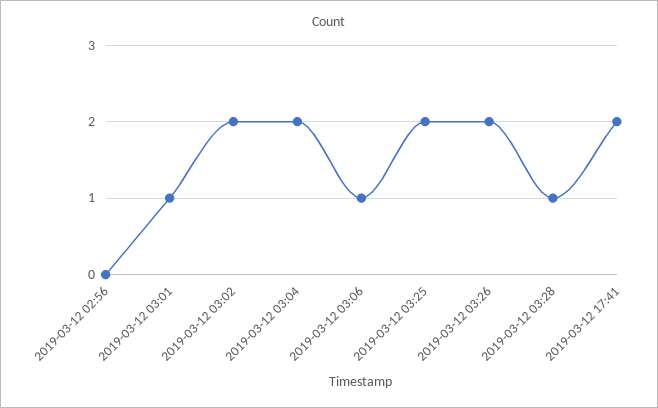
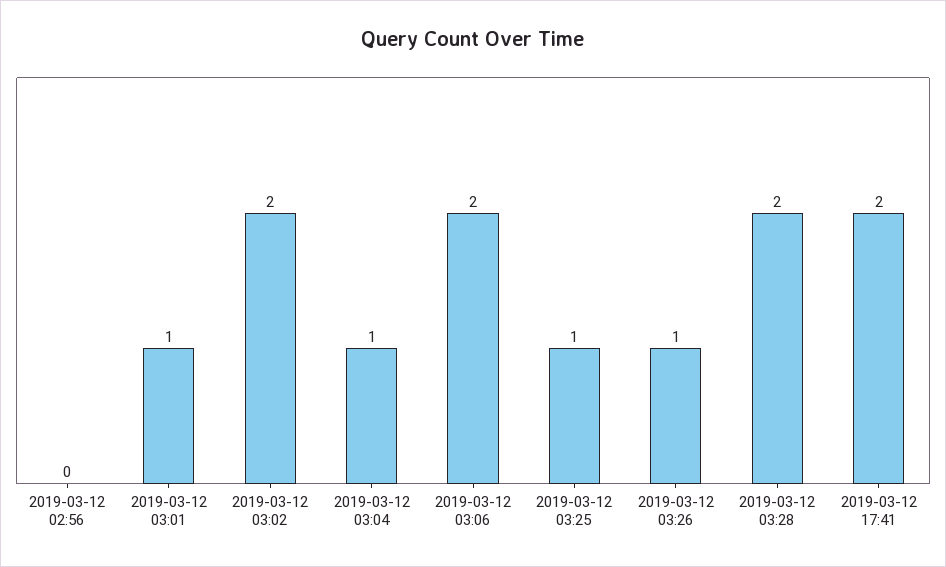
  {
    "2019-03-12 02:56": 0,
    "2019-03-12 03:01": 1,
    "2019-03-12 03:02": 2,
-   "2019-03-12 03:04": 2,
+   "2019-03-12 03:04": 1,
-   "2019-03-12 03:06": 1,
+   "2019-03-12 03:06": 2,
-   "2019-03-12 03:25": 2,
+   "2019-03-12 03:25": 1,
-   "2019-03-12 03:26": 2,
+   "2019-03-12 03:26": 1,
-   "2019-03-12 03:28": 1,
+   "2019-03-12 03:28": 2,
    "2019-03-12 17:41": 2
  }

